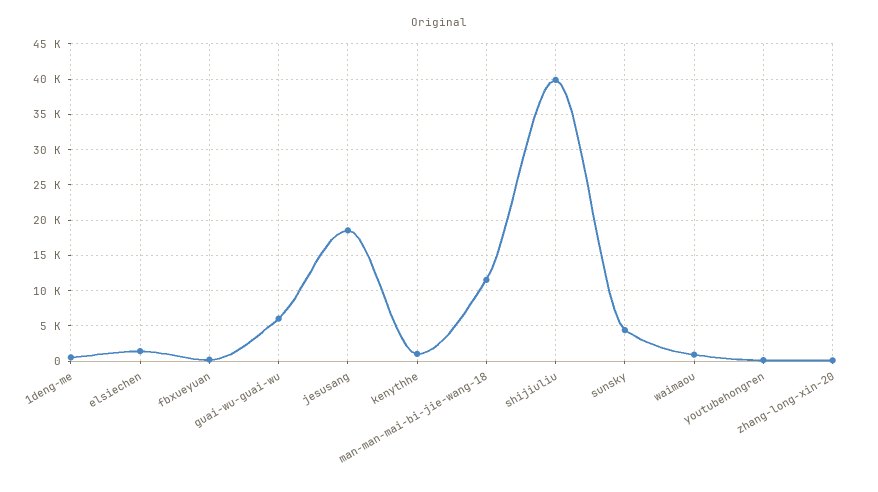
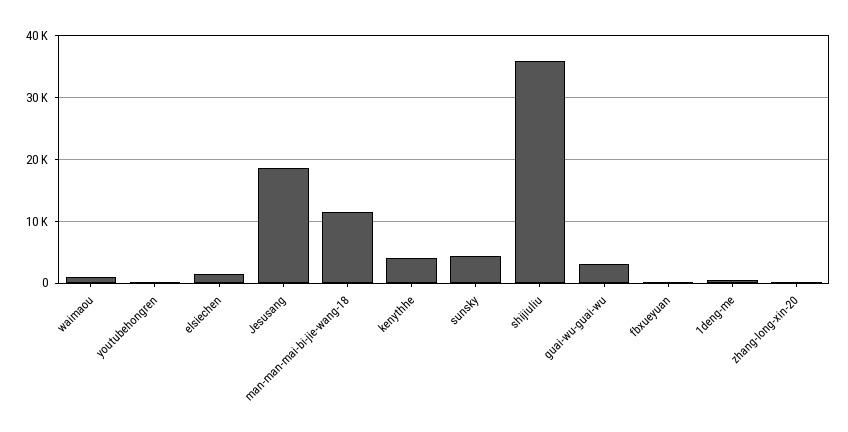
  {
    "1deng-me": 1000,
    "elsiechen": 1000,
    "fbxueyuan": 0,
-   "guai-wu-guai-wu": 6000,
+   "guai-wu-guai-wu": 3000,
    "jesusang": 19000,
-   "kenythhe": 1000,
+   "kenythhe": 4000,
    "man-man-mai-bi-jie-wang-18": 12000,
-   "shijiuliu": 40000,
+   "shijiuliu": 36000,
    "sunsky": 4000,
    "waimaou": 1000,
    "youtubehongren": 0,
    "zhang-long-xin-20": 0
  }

